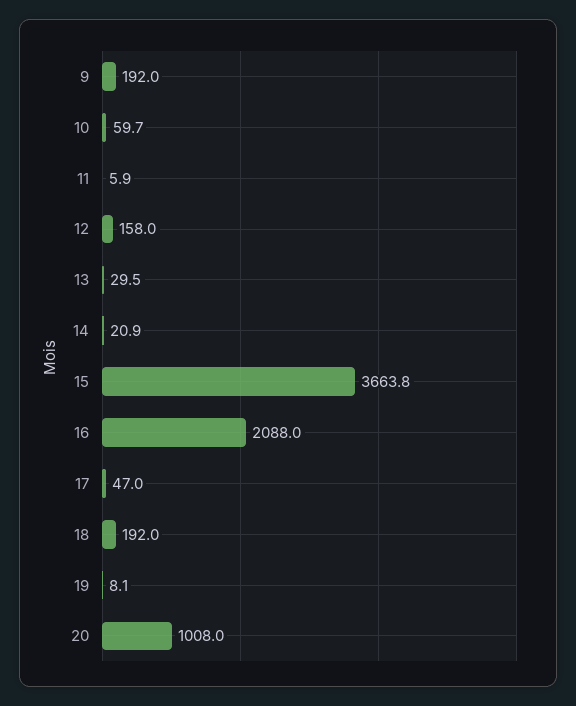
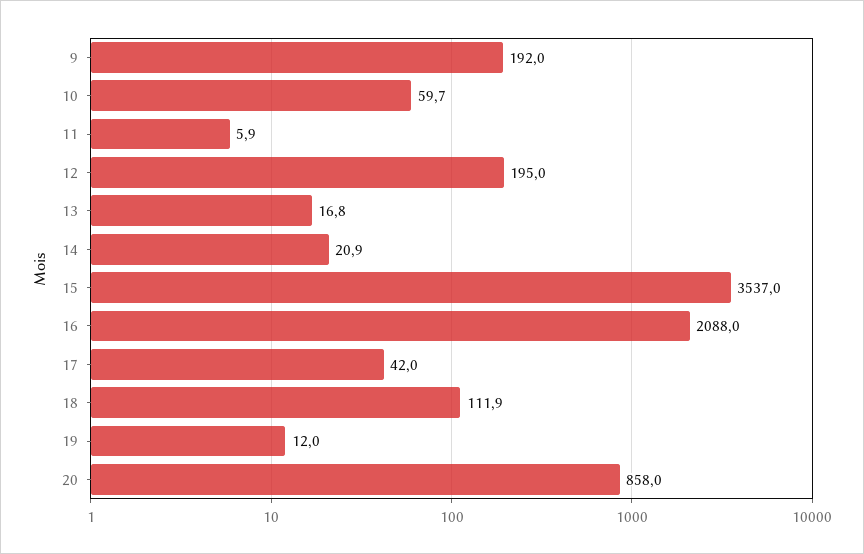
  {
    "9": 192,
    "10": 59.7,
    "11": 5.9,
-   "12": 158,
+   "12": 195,
-   "13": 29.5,
+   "13": 16.8,
    "14": 20.9,
-   "15": 3663.8,
+   "15": 3537,
    "16": 2088,
-   "17": 47,
+   "17": 42,
-   "18": 192,
+   "18": 111.9,
-   "19": 8.1,
+   "19": 12,
-   "20": 1008
+   "20": 858
  }

